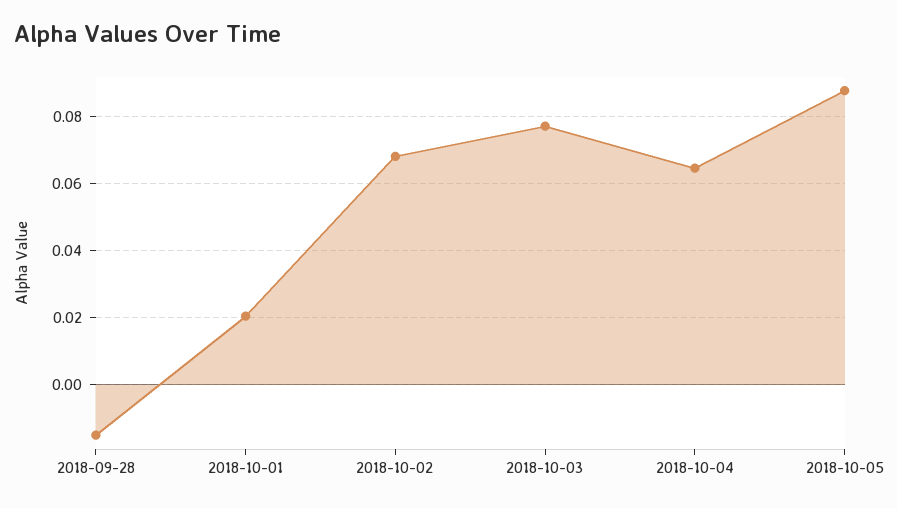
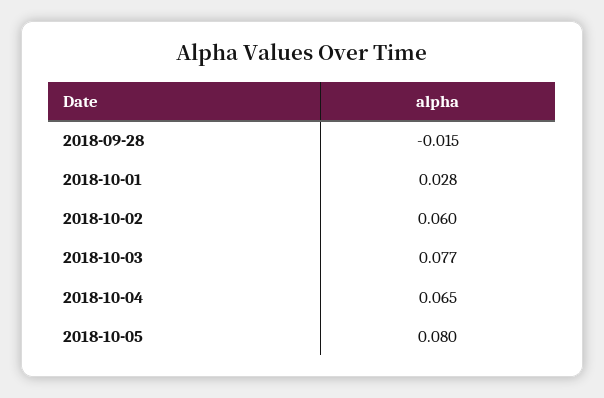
  {
    "2018-09-28": -0.015,
-   "2018-10-01": 0.02,
+   "2018-10-01": 0.028,
-   "2018-10-02": 0.068,
+   "2018-10-02": 0.06,
    "2018-10-03": 0.077,
    "2018-10-04": 0.065,
-   "2018-10-05": 0.088
+   "2018-10-05": 0.08
  }

